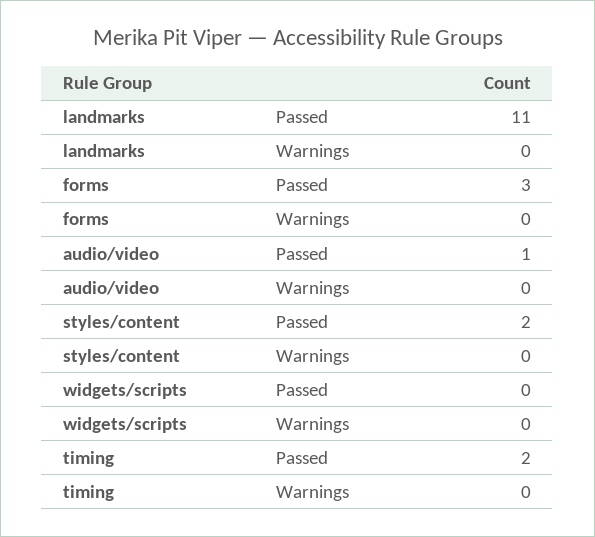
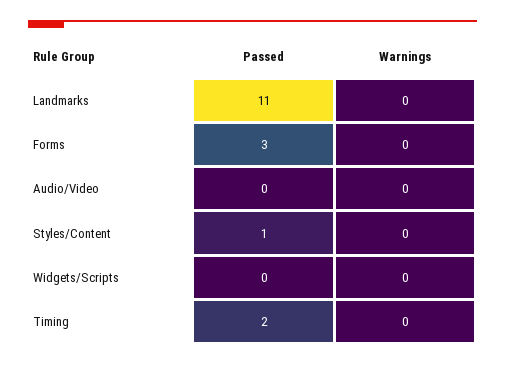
  {
    "landmarks": {
      "Passed": 11,
      "Warnings": 0
    },
    "forms": {
      "Passed": 3,
      "Warnings": 0
    },
    "audio/video": {
-     "Passed": 1,
+     "Passed": 0,
      "Warnings": 0
    },
    "styles/content": {
-     "Passed": 2,
+     "Passed": 1,
      "Warnings": 0
    },
    "widgets/scripts": {
      "Passed": 0,
      "Warnings": 0
    },
    "timing": {
      "Passed": 2,
      "Warnings": 0
    }
  }

